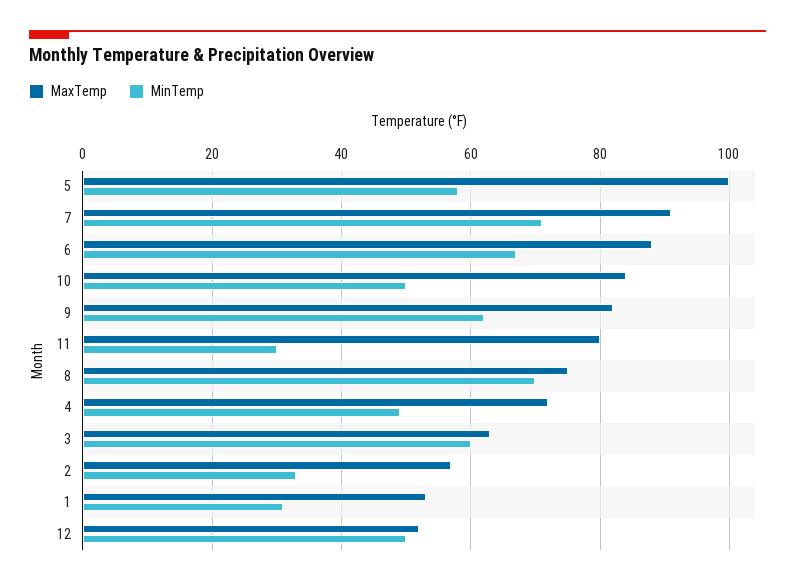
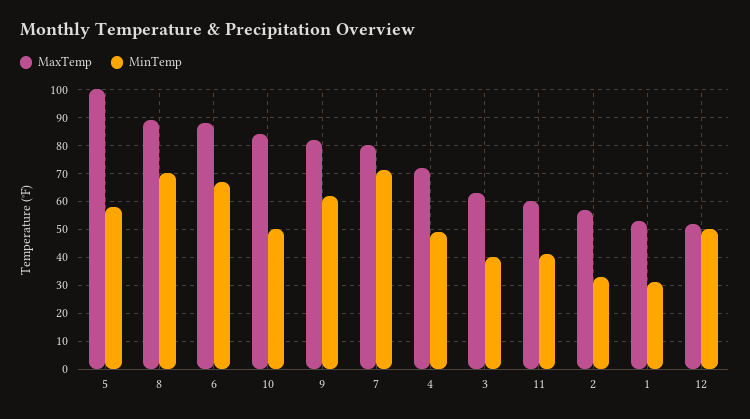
  {
    "MaxTemp": {
      "5": 100,
-     "7": 90,
+     "7": 80,
      "6": 90,
      "10": 85,
      "9": 80,
-     "11": 80,
+     "11": 60,
-     "8": 75,
+     "8": 90,
      "4": 70,
      "3": 65,
      "2": 55,
      "1": 55,
      "12": 50
    },
    "MinTemp": {
      "5": 60,
      "7": 70,
      "6": 65,
      "10": 50,
      "9": 60,
-     "11": 30,
+     "11": 40,
      "8": 70,
      "4": 50,
-     "3": 60,
+     "3": 40,
      "2": 35,
      "1": 30,
      "12": 50
    }
  }

